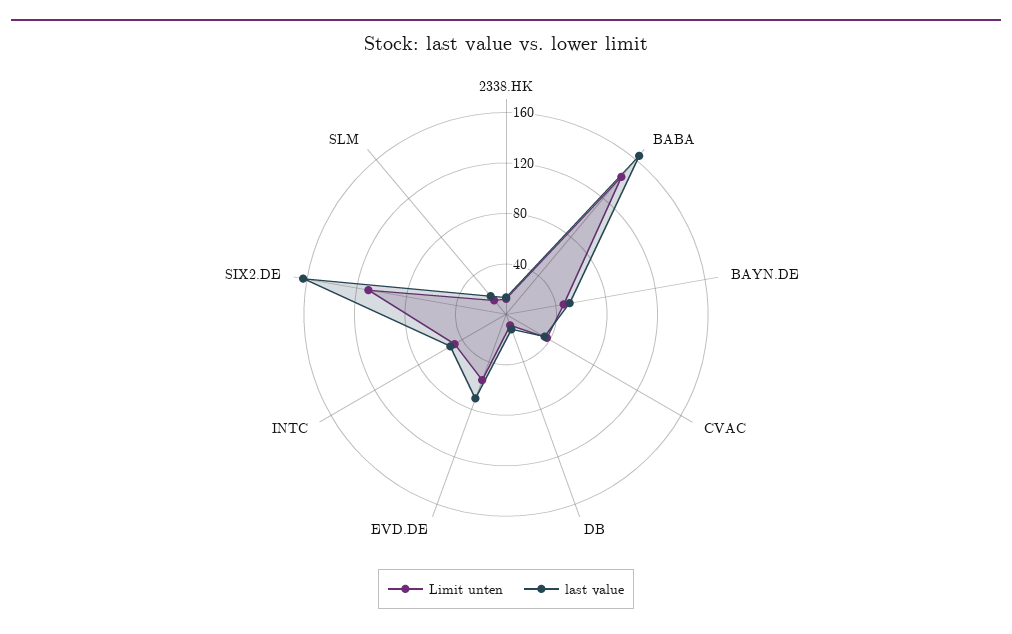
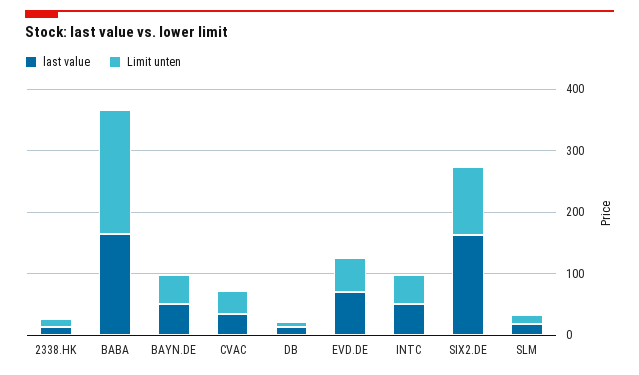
  {
    "Limit unten": {
      "2338.HK": 10,
-     "BABA": 140,
+     "BABA": 200,
      "BAYN.DE": 50,
      "CVAC": 40,
      "DB": 10,
      "EVD.DE": 60,
      "INTC": 50,
      "SIX2.DE": 110,
      "SLM": 10
    },
    "last value": {
      "2338.HK": 10,
      "BABA": 160,
      "BAYN.DE": 50,
      "CVAC": 40,
      "DB": 10,
      "EVD.DE": 70,
      "INTC": 50,
      "SIX2.DE": 160,
      "SLM": 20
    }
  }

